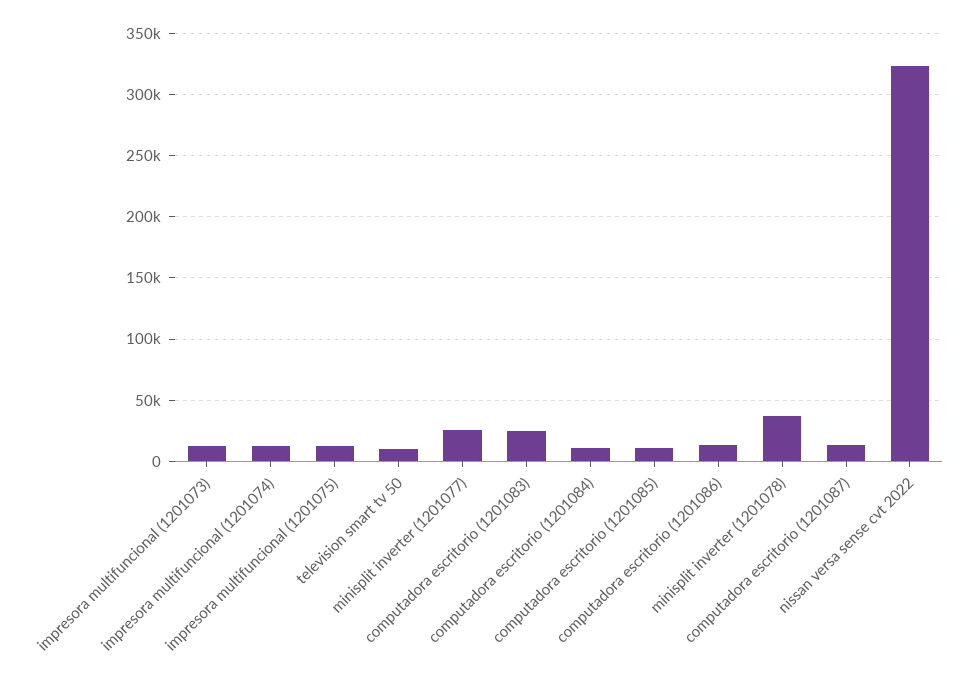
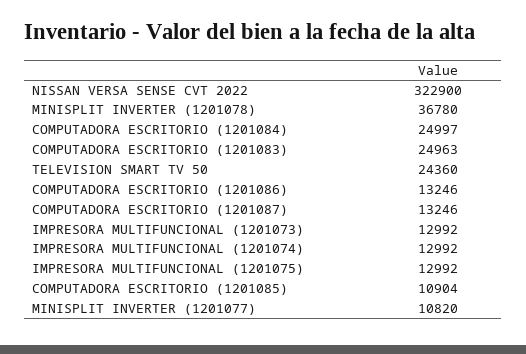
  {
    "impresora multifuncional (1201073)": 12992,
    "impresora multifuncional (1201074)": 12992,
    "impresora multifuncional (1201075)": 12992,
-   "television smart tv 50": 10000,
+   "television smart tv 50": 24360,
-   "minisplit inverter (1201077)": 25000,
+   "minisplit inverter (1201077)": 10820,
    "computadora escritorio (1201083)": 24963,
-   "computadora escritorio (1201084)": 10000,
+   "computadora escritorio (1201084)": 24997,
    "computadora escritorio (1201085)": 10904,
    "computadora escritorio (1201086)": 13246,
    "minisplit inverter (1201078)": 36780,
    "computadora escritorio (1201087)": 13246,
    "nissan versa sense cvt 2022": 322900
  }

